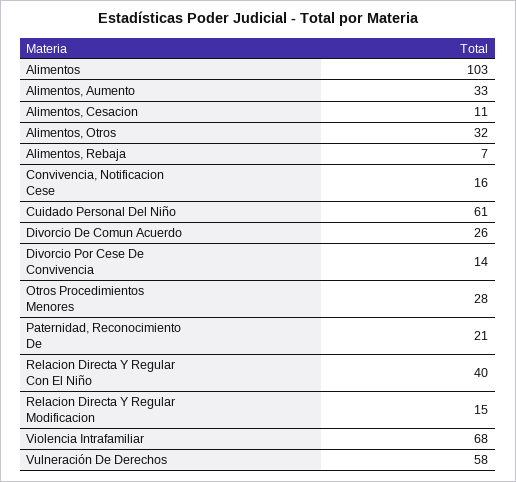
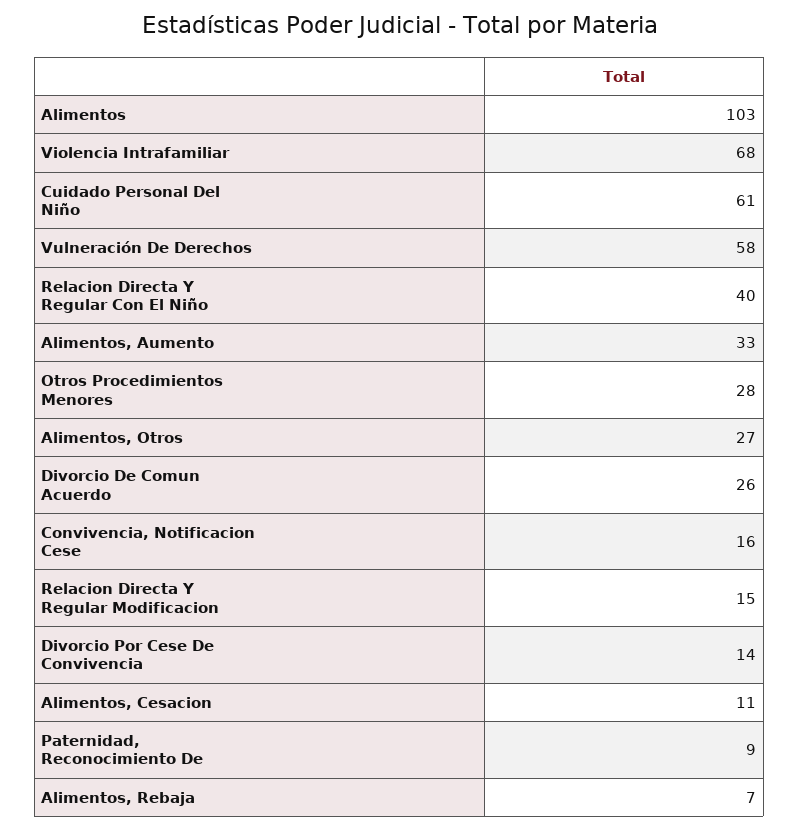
  {
    "Alimentos": 103,
    "Alimentos, Aumento": 33,
    "Alimentos, Cesacion": 11,
-   "Alimentos, Otros": 32,
+   "Alimentos, Otros": 27,
    "Alimentos, Rebaja": 7,
    "Convivencia, Notificacion Cese": 16,
    "Cuidado Personal Del Niño": 61,
    "Divorcio De Comun Acuerdo": 26,
    "Divorcio Por Cese De Convivencia": 14,
    "Otros Procedimientos Menores": 28,
-   "Paternidad, Reconocimiento De": 21,
+   "Paternidad, Reconocimiento De": 9,
    "Relacion Directa Y Regular Con El Niño": 40,
    "Relacion Directa Y Regular Modificacion": 15,
    "Violencia Intrafamiliar": 68,
    "Vulneración De Derechos": 58
  }

